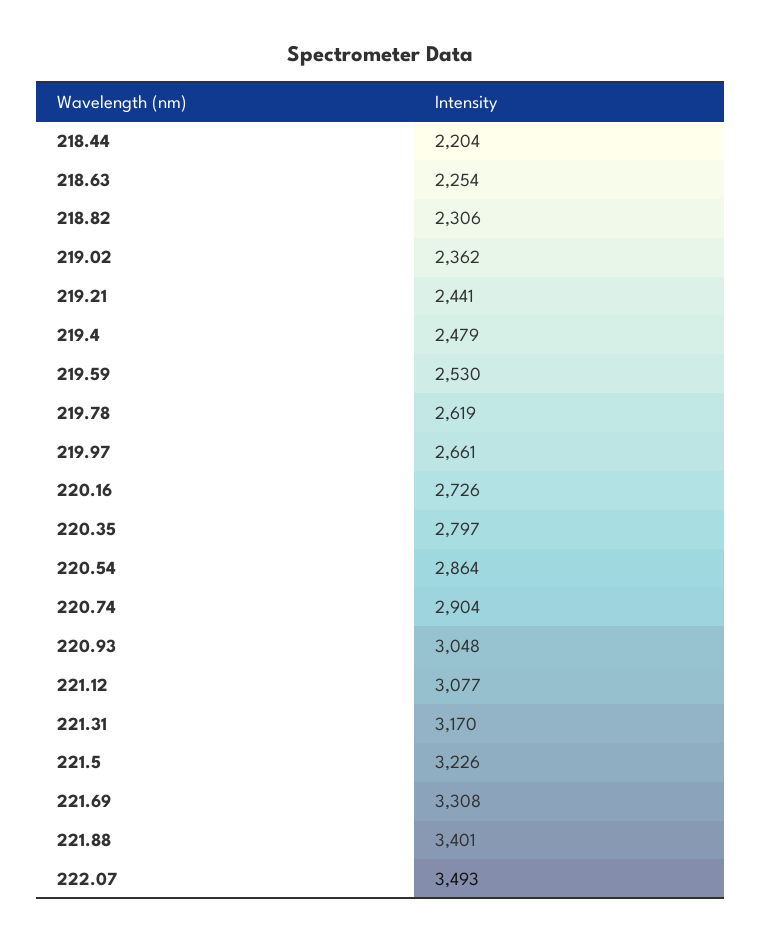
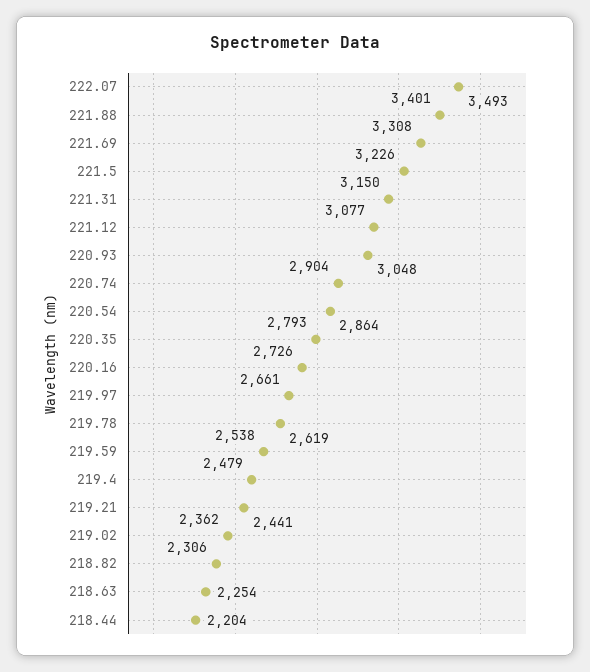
  {
    "218.44": 2204,
    "218.63": 2254,
    "218.82": 2306,
    "219.02": 2362,
    "219.21": 2441,
    "219.4": 2479,
-   "219.59": 2530,
+   "219.59": 2538,
    "219.78": 2619,
    "219.97": 2661,
    "220.16": 2726,
-   "220.35": 2797,
+   "220.35": 2793,
    "220.54": 2864,
    "220.74": 2904,
    "220.93": 3048,
    "221.12": 3077,
-   "221.31": 3170,
+   "221.31": 3150,
    "221.5": 3226,
    "221.69": 3308,
    "221.88": 3401,
    "222.07": 3493
  }

